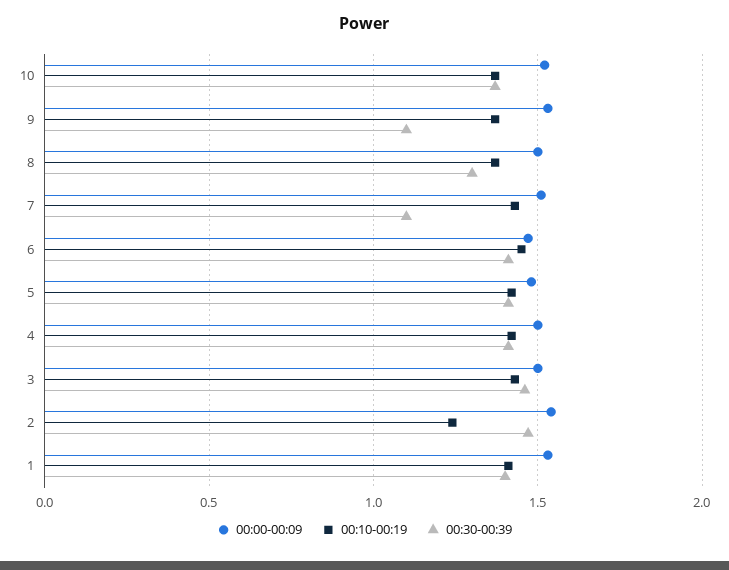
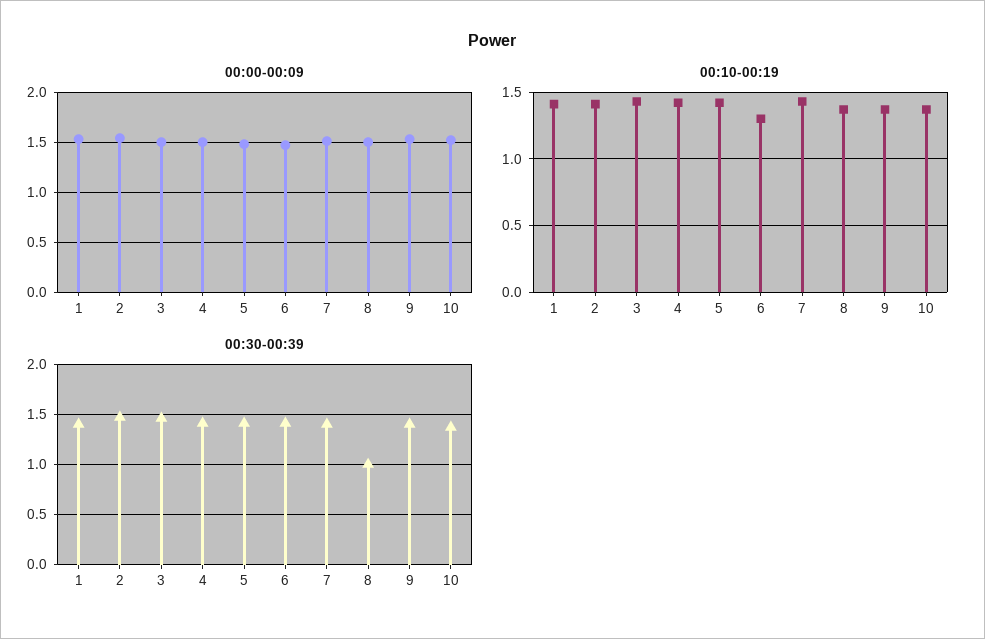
  {
    "00:00-00:09": {
      "10": 1.5,
      "9": 1.55,
      "8": 1.5,
      "7": 1.5,
      "6": 1.45,
      "5": 1.5,
      "4": 1.5,
      "3": 1.5,
      "2": 1.55,
      "1": 1.55
    },
    "00:10-00:19": {
      "10": 1.35,
      "9": 1.35,
      "8": 1.35,
      "7": 1.45,
-     "6": 1.45,
+     "6": 1.3,
      "5": 1.4,
      "4": 1.4,
      "3": 1.45,
-     "2": 1.25,
+     "2": 1.4,
      "1": 1.4
    },
    "00:30-00:39": {
      "10": 1.35,
-     "9": 1.1,
+     "9": 1.4,
-     "8": 1.3,
+     "8": 1,
-     "7": 1.1,
+     "7": 1.4,
      "6": 1.4,
      "5": 1.4,
      "4": 1.4,
      "3": 1.45,
      "2": 1.45,
      "1": 1.4
    }
  }

